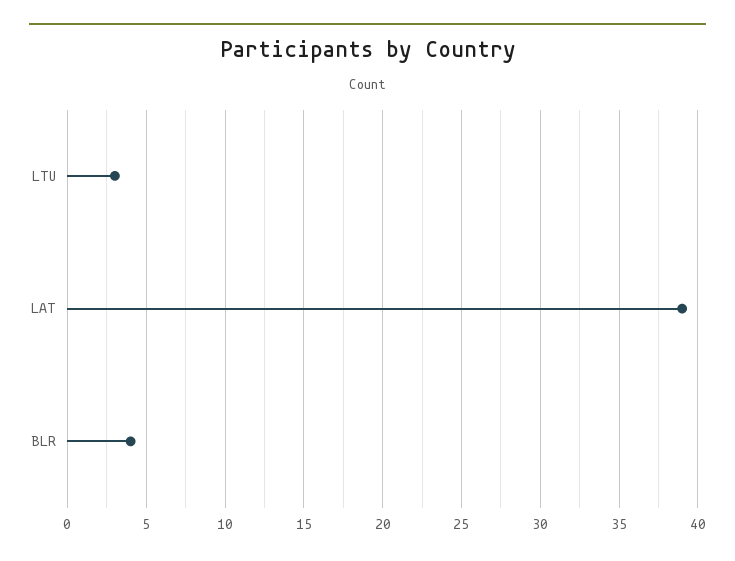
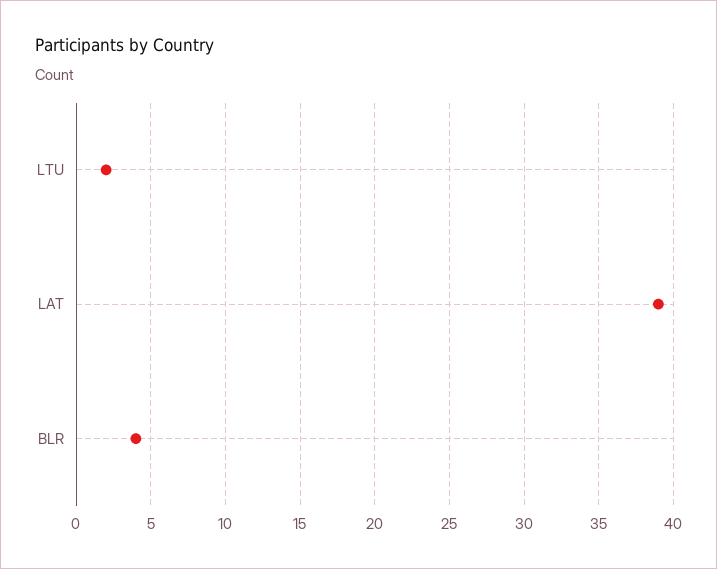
  {
-   "LTU": 3,
+   "LTU": 2,
    "LAT": 39,
    "BLR": 4
  }

